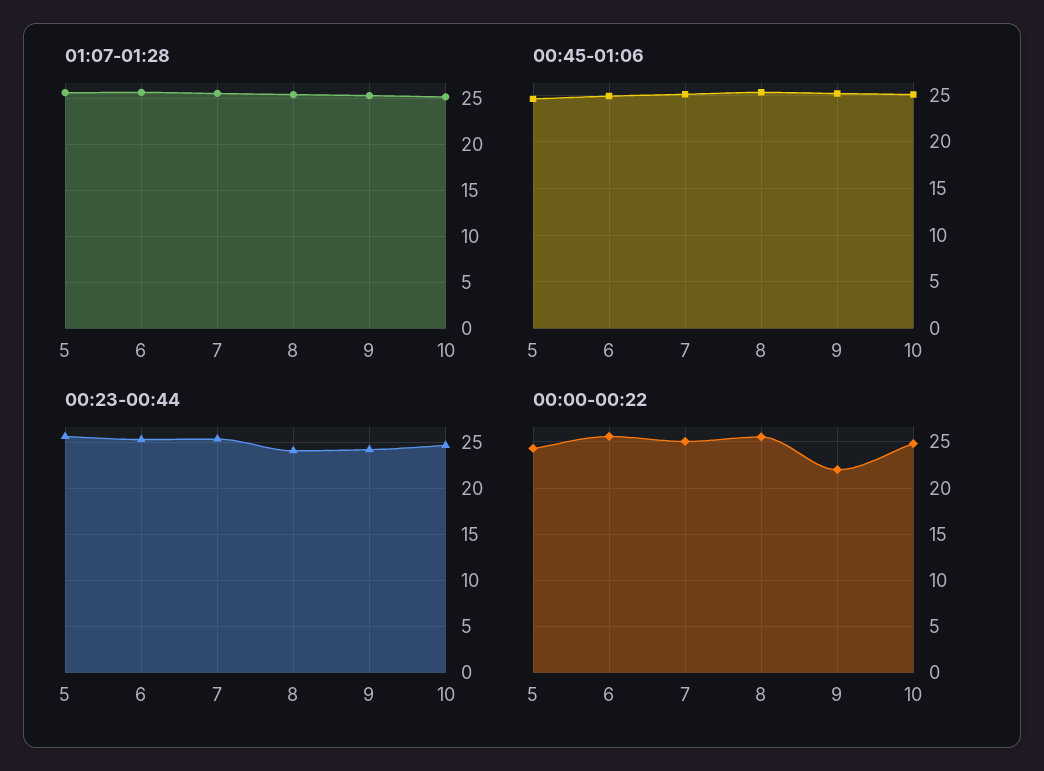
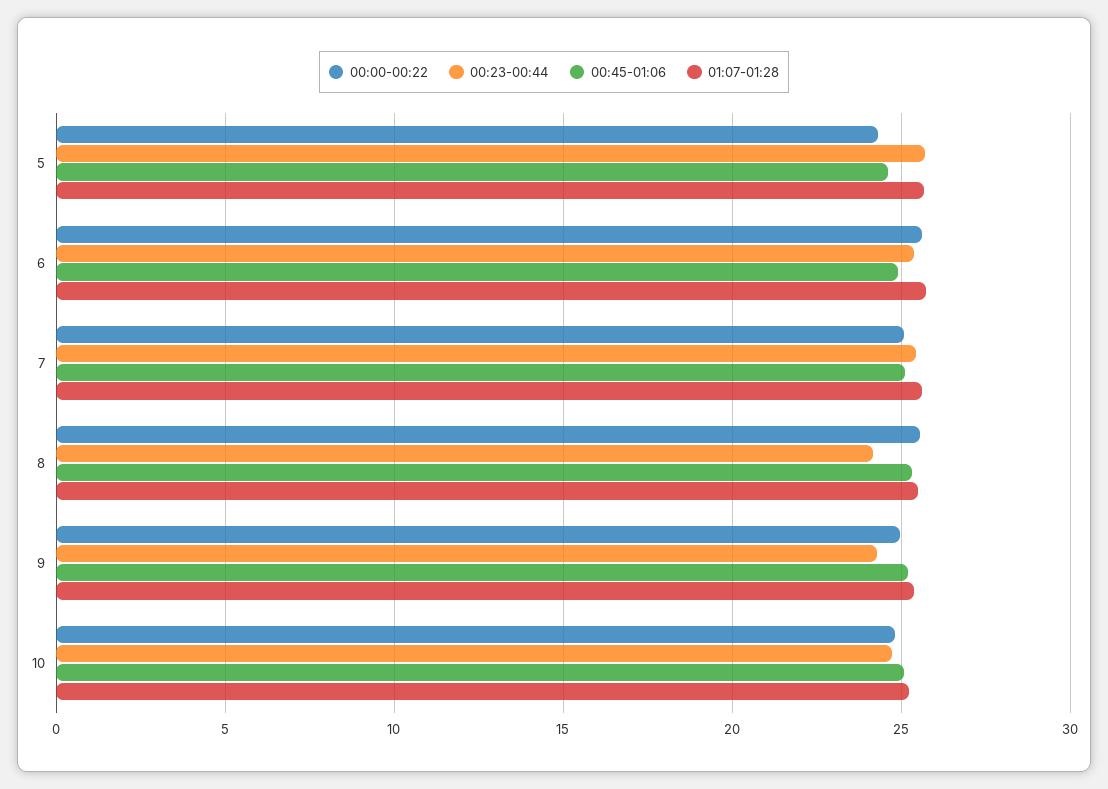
  {
    "01:07-01:28": {
      "5": 25.5,
      "6": 25.5,
      "7": 25.5,
      "8": 25.5,
      "9": 25.5,
      "10": 25
    },
    "00:45-01:06": {
      "5": 24.5,
      "6": 25,
      "7": 25,
      "8": 25.5,
      "9": 25,
      "10": 25
    },
    "00:23-00:44": {
      "5": 25.5,
      "6": 25.5,
      "7": 25.5,
      "8": 24,
      "9": 24.5,
      "10": 24.5
    },
    "00:00-00:22": {
      "5": 24.5,
      "6": 25.5,
      "7": 25,
      "8": 25.5,
-     "9": 22,
+     "9": 25,
      "10": 25
    }
  }

